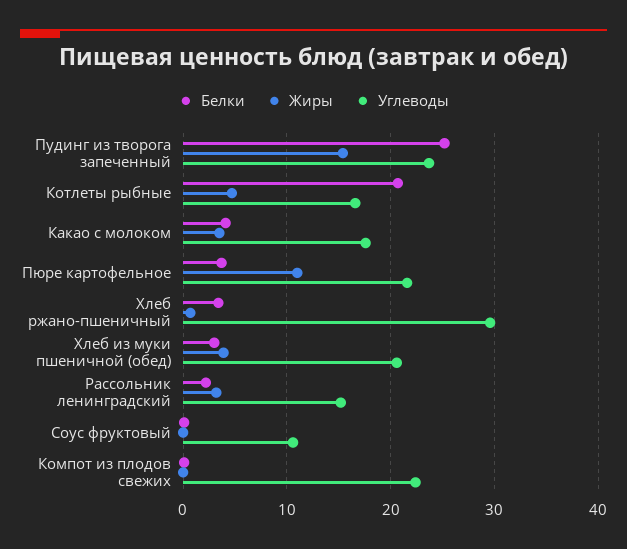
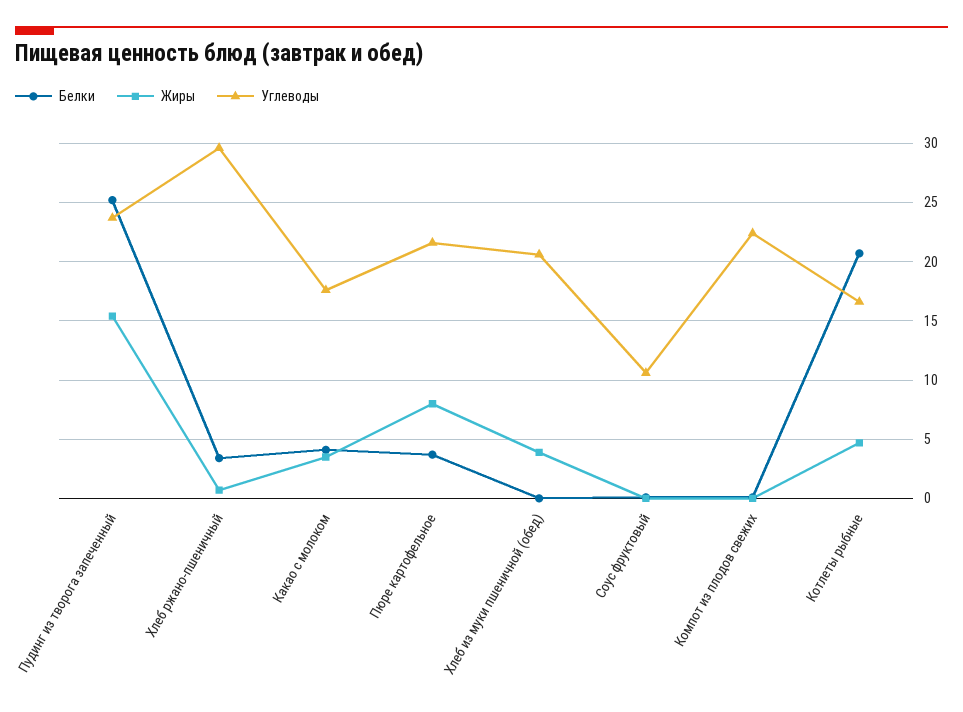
  {
    "Белки": {
      "Пудинг из творога запеченный": 25,
      "Котлеты рыбные": 21,
      "Какао с молоком": 4,
      "Пюре картофельное": 4,
      "Хлеб ржано-пшеничный": 3,
-     "Хлеб из муки пшеничной (обед)": 3,
+     "Хлеб из муки пшеничной (обед)": 0,
-     "Рассольник ленинградский": 2,
      "Соус фруктовый": 0,
      "Компот из плодов свежих": 0
    },
    "Жиры": {
      "Пудинг из творога запеченный": 15,
      "Котлеты рыбные": 5,
      "Какао с молоком": 4,
-     "Пюре картофельное": 11,
+     "Пюре картофельное": 8,
      "Хлеб ржано-пшеничный": 1,
      "Хлеб из муки пшеничной (обед)": 4,
-     "Рассольник ленинградский": 3,
      "Соус фруктовый": 0,
      "Компот из плодов свежих": 0
    },
    "Углеводы": {
      "Пудинг из творога запеченный": 24,
      "Котлеты рыбные": 17,
      "Какао с молоком": 18,
      "Пюре картофельное": 22,
      "Хлеб ржано-пшеничный": 30,
      "Хлеб из муки пшеничной (обед)": 21,
-     "Рассольник ленинградский": 15,
      "Соус фруктовый": 11,
      "Компот из плодов свежих": 22
    }
  }

